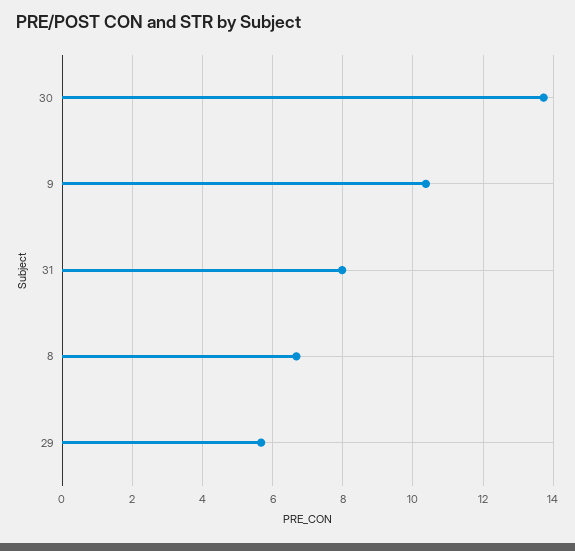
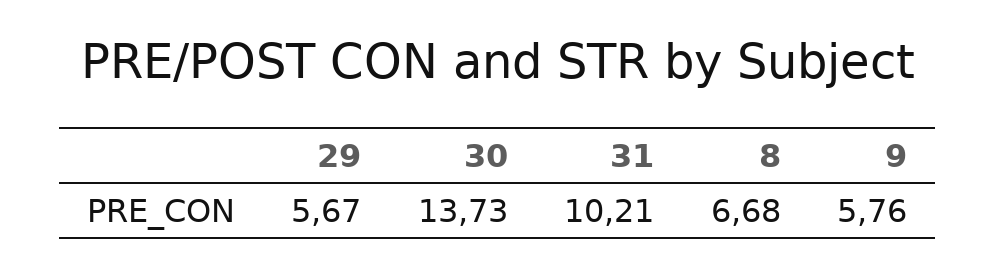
  {
    "30": 13.73,
-   "9": 10.4,
+   "9": 5.76,
-   "31": 8,
+   "31": 10.21,
    "8": 6.68,
    "29": 5.67
  }

